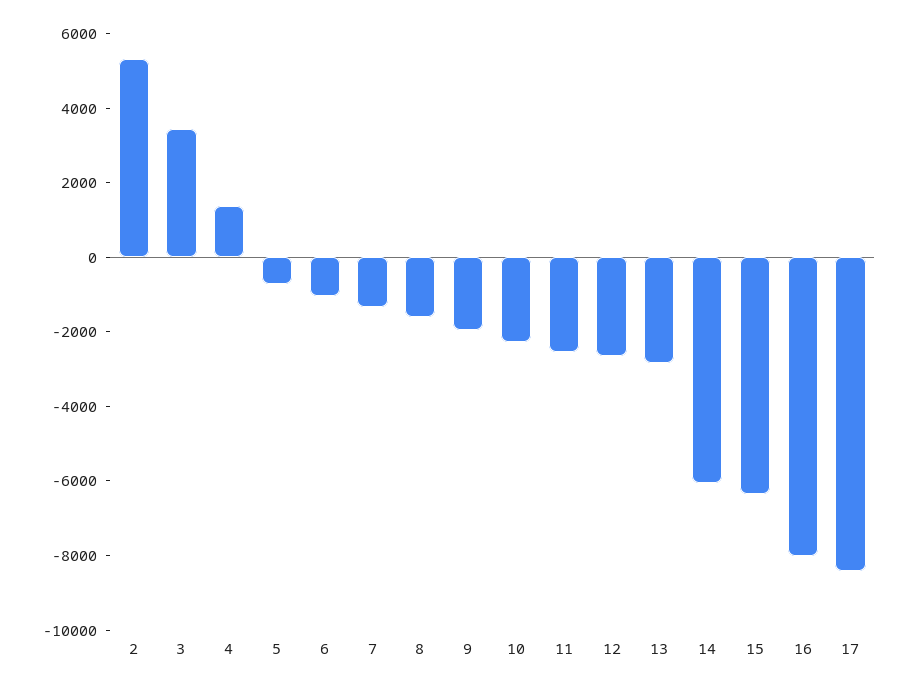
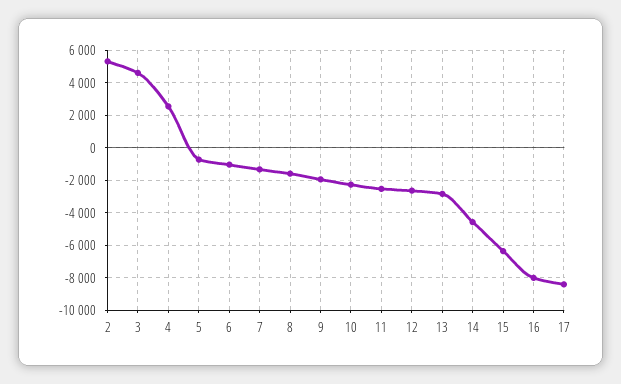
  {
    "2": 5500,
-   "3": 3500,
+   "3": 4500,
-   "4": 1500,
+   "4": 2500,
    "5": -500,
    "6": -1000,
    "7": -1500,
    "8": -1500,
    "9": -2000,
    "10": -2500,
    "11": -2500,
    "12": -2500,
    "13": -3000,
-   "14": -6000,
+   "14": -4500,
    "15": -6500,
    "16": -8000,
    "17": -8500
  }

